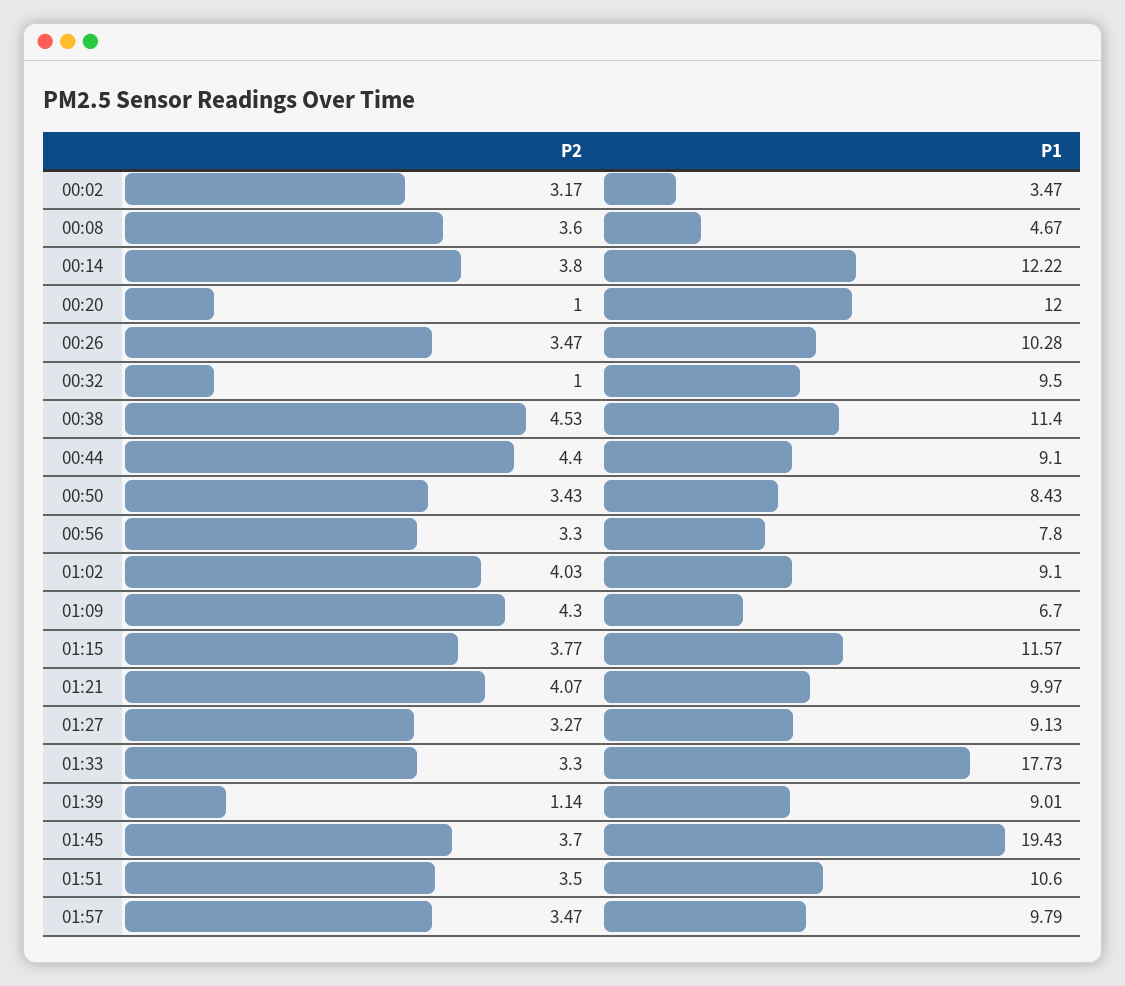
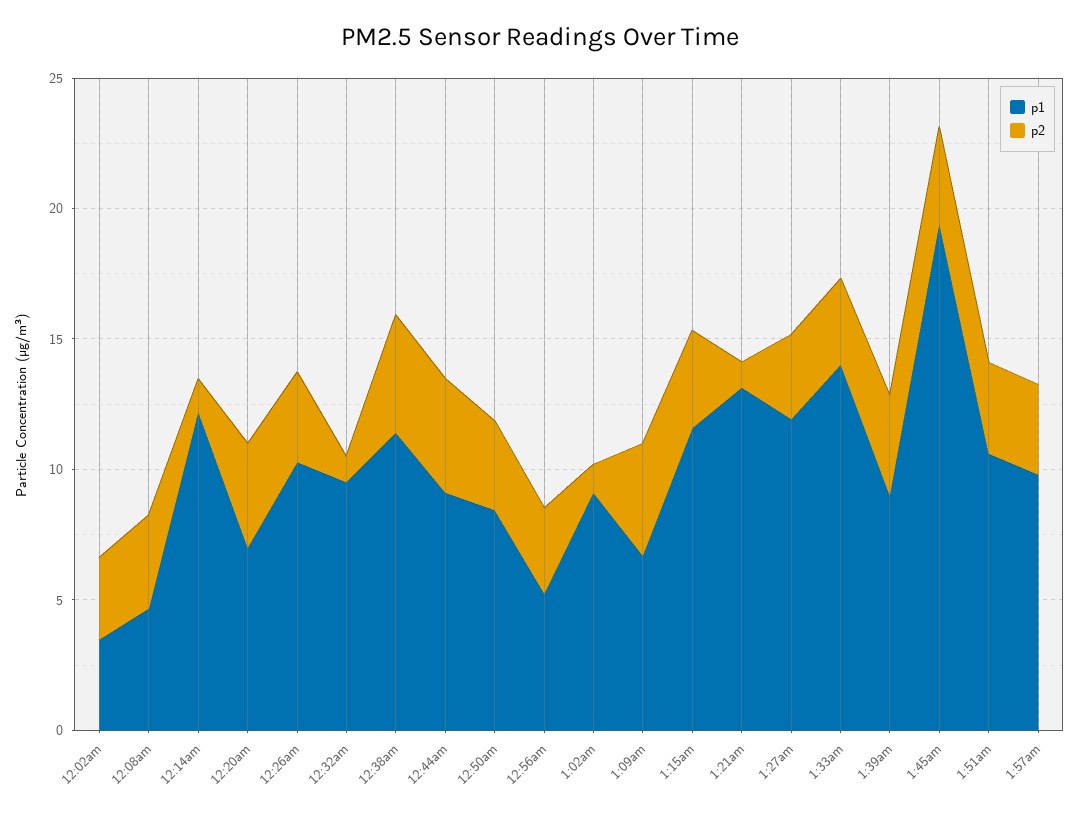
  {
    "P2": {
      "00:02": 3.17,
      "00:08": 3.6,
-     "00:14": 3.8,
+     "00:14": 1,
-     "00:20": 1,
+     "00:20": 4,
      "00:26": 3.47,
      "00:32": 1,
      "00:38": 4.53,
      "00:44": 4.4,
      "00:50": 3.43,
      "00:56": 3.3,
-     "01:02": 4.03,
+     "01:02": 1,
      "01:09": 4.3,
      "01:15": 3.77,
-     "01:21": 4.07,
+     "01:21": 1,
      "01:27": 3.27,
      "01:33": 3.3,
-     "01:39": 1.14,
+     "01:39": 4,
      "01:45": 3.7,
      "01:51": 3.5,
      "01:57": 3.47
    },
    "P1": {
      "00:02": 3.47,
      "00:08": 4.67,
      "00:14": 12.22,
-     "00:20": 12,
+     "00:20": 7,
      "00:26": 10.28,
      "00:32": 9.5,
      "00:38": 11.4,
      "00:44": 9.1,
      "00:50": 8.43,
-     "00:56": 7.8,
+     "00:56": 5,
      "01:02": 9.1,
      "01:09": 6.7,
      "01:15": 11.57,
-     "01:21": 9.97,
+     "01:21": 13,
-     "01:27": 9.13,
+     "01:27": 12,
-     "01:33": 17.73,
+     "01:33": 14,
      "01:39": 9.01,
      "01:45": 19.43,
      "01:51": 10.6,
      "01:57": 9.79
    }
  }

